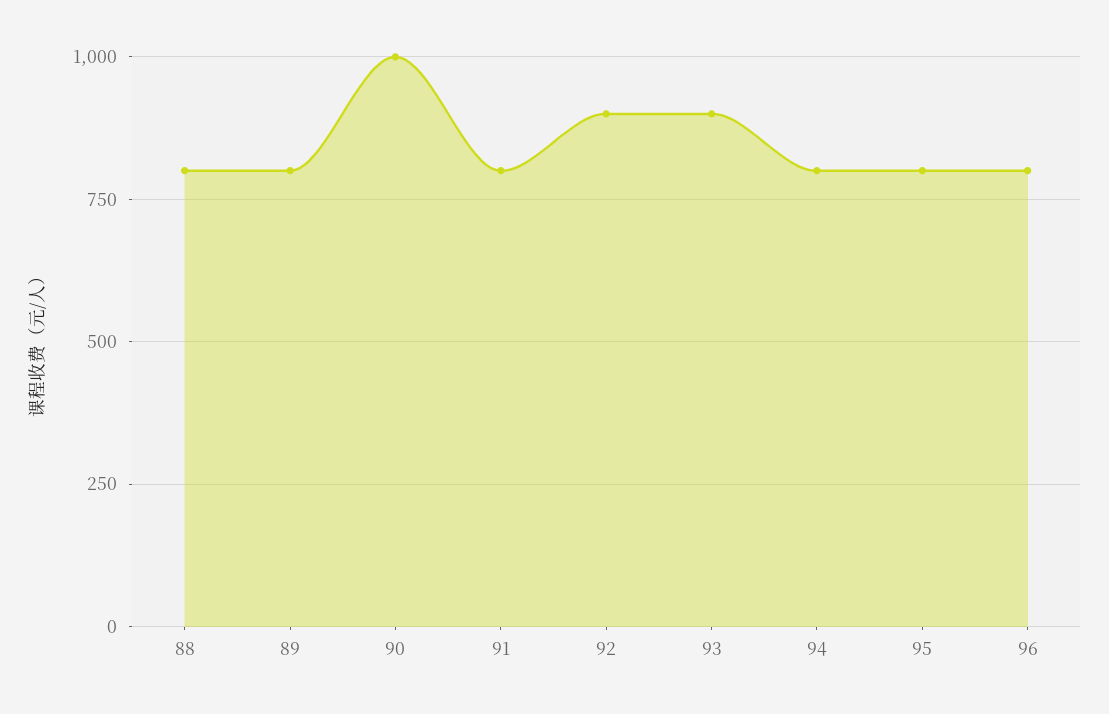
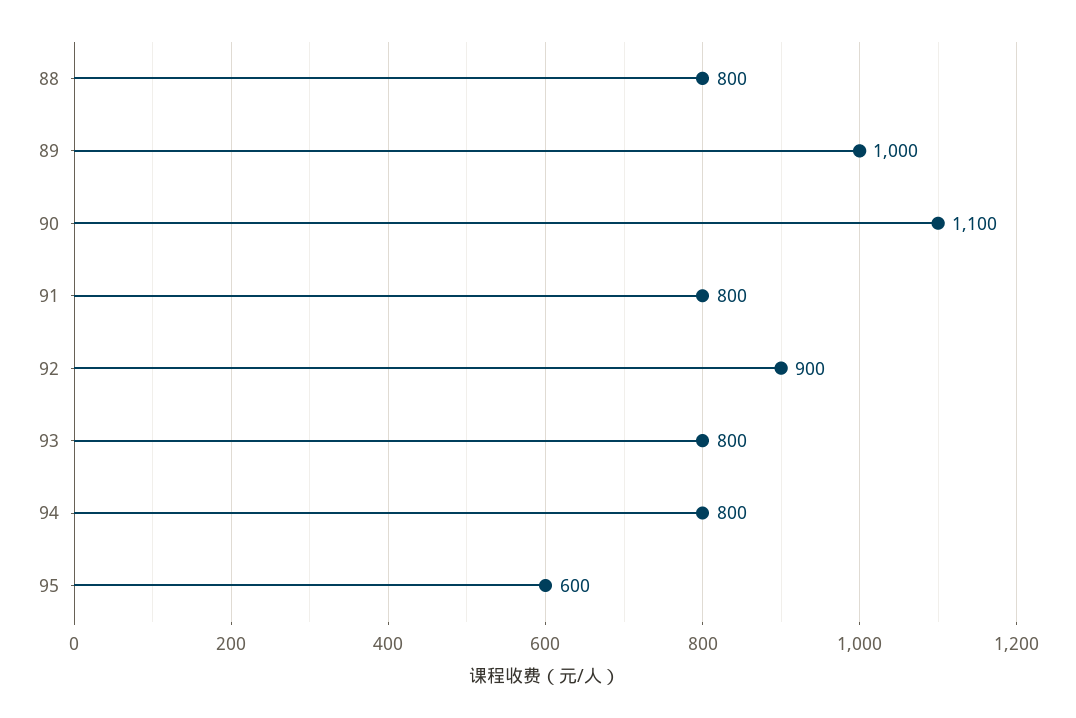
  {
    "88": 800,
-   "89": 800,
+   "89": 1000,
-   "90": 1000,
+   "90": 1100,
    "91": 800,
    "92": 900,
-   "93": 900,
+   "93": 800,
    "94": 800,
-   "95": 800,
+   "95": 600
-   "96": 800
  }

